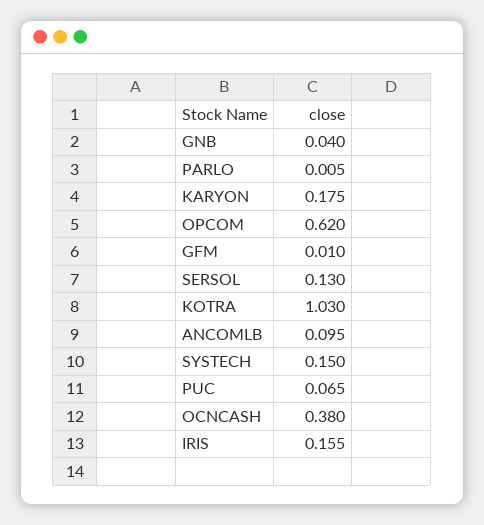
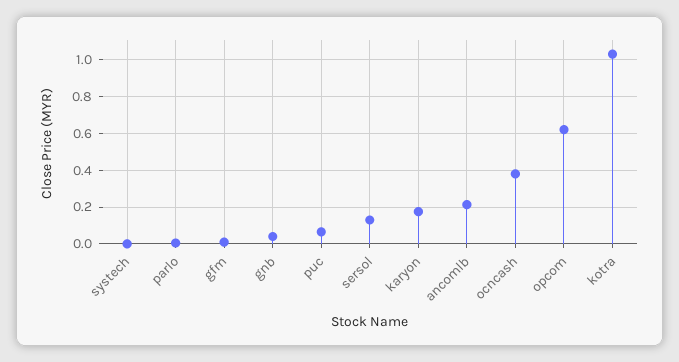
  {
    "GNB": 0.04,
    "PARLO": 0.005,
    "KARYON": 0.175,
    "OPCOM": 0.62,
    "GFM": 0.01,
    "SERSOL": 0.13,
    "KOTRA": 1.03,
-   "ANCOMLB": 0.095,
+   "ANCOMLB": 0.2,
-   "SYSTECH": 0.15,
+   "SYSTECH": 0,
    "PUC": 0.065,
-   "OCNCASH": 0.38,
+   "OCNCASH": 0.38
-   "IRIS": 0.155
  }

